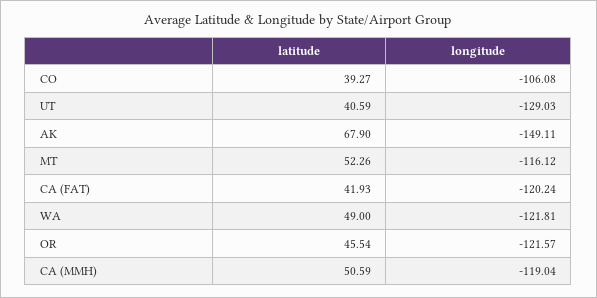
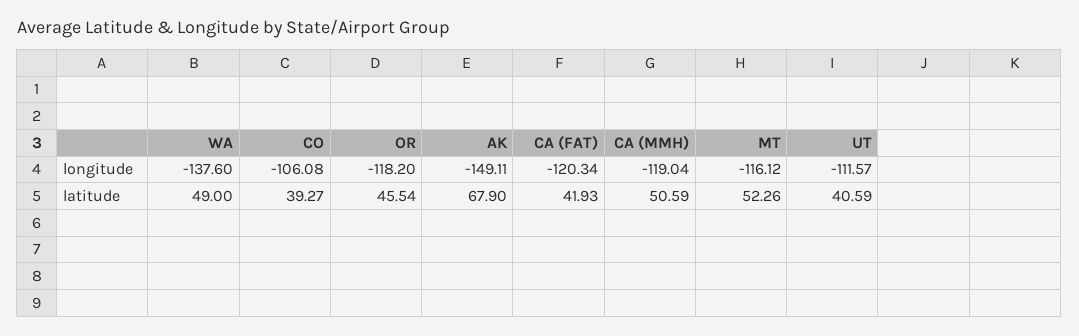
  {
    "latitude": {
      "CO": 39.27,
      "UT": 40.59,
      "AK": 67.9,
      "MT": 52.26,
      "CA (FAT)": 41.93,
      "WA": 49,
      "OR": 45.54,
      "CA (MMH)": 50.59
    },
    "longitude": {
      "CO": -106.08,
-     "UT": -129.03,
+     "UT": -111.57,
      "AK": -149.11,
      "MT": -116.12,
-     "CA (FAT)": -120.24,
+     "CA (FAT)": -120.34,
-     "WA": -121.81,
+     "WA": -137.6,
-     "OR": -121.57,
+     "OR": -118.2,
      "CA (MMH)": -119.04
    }
  }

